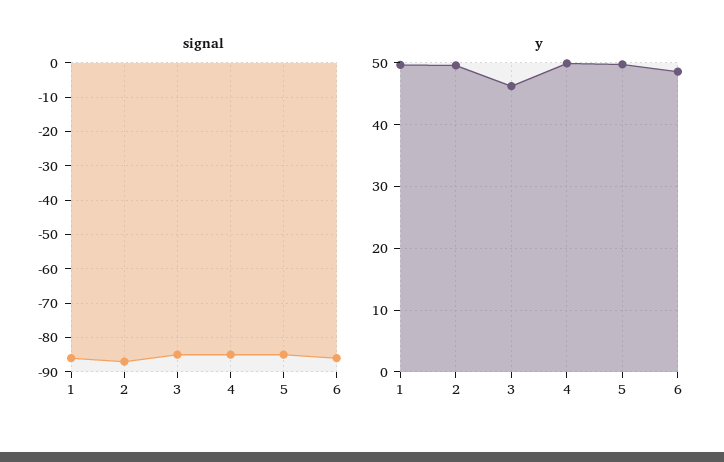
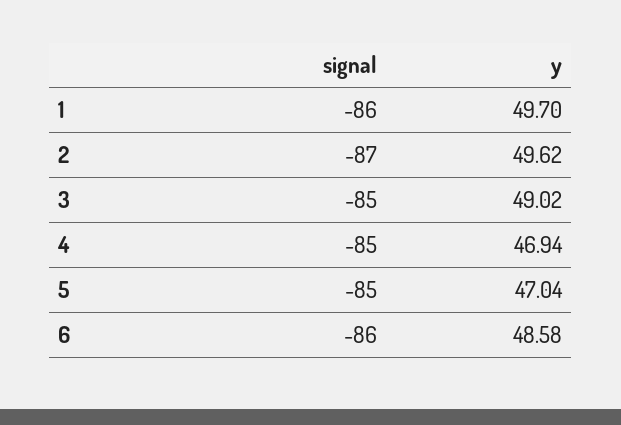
  {
    "signal": {
      "1": -86,
      "2": -87,
      "3": -85,
      "4": -85,
      "5": -85,
      "6": -86
    },
    "y": {
      "1": 49.7,
      "2": 49.62,
-     "3": 46,
+     "3": 49.02,
-     "4": 50,
+     "4": 46.94,
-     "5": 50,
+     "5": 47.04,
      "6": 48.58
    }
  }

